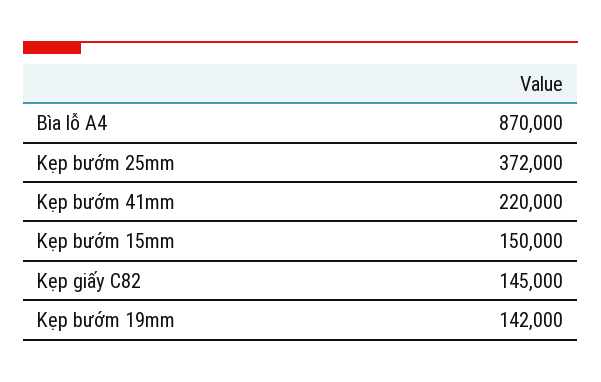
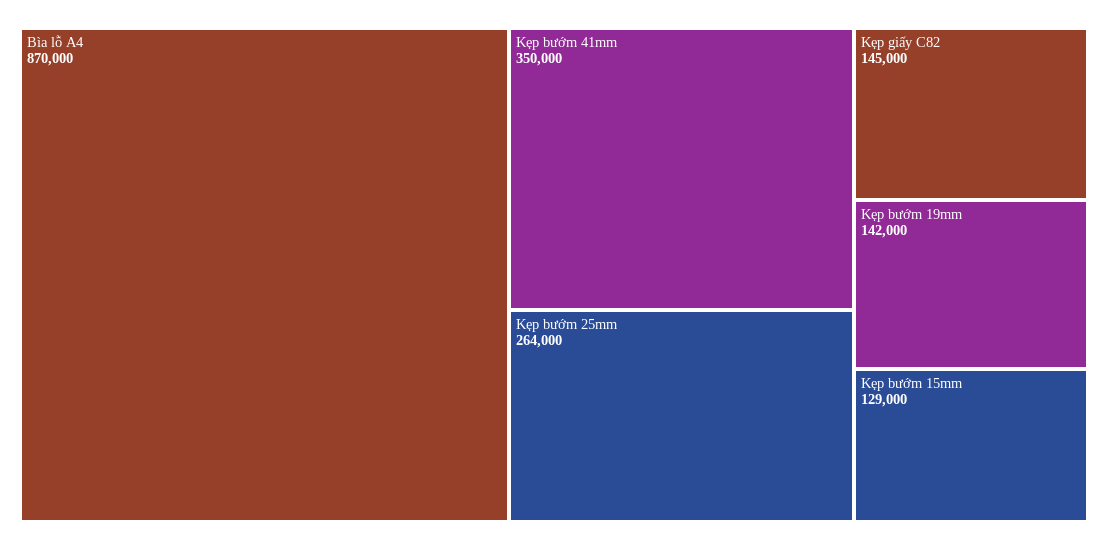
  {
    "Bìa lỗ A4": 870000,
-   "Kẹp bướm 25mm": 372000,
+   "Kẹp bướm 25mm": 264000,
-   "Kẹp bướm 41mm": 220000,
+   "Kẹp bướm 41mm": 350000,
-   "Kẹp bướm 15mm": 150000,
+   "Kẹp bướm 15mm": 129000,
    "Kẹp giấy C82": 145000,
    "Kẹp bướm 19mm": 142000
  }

